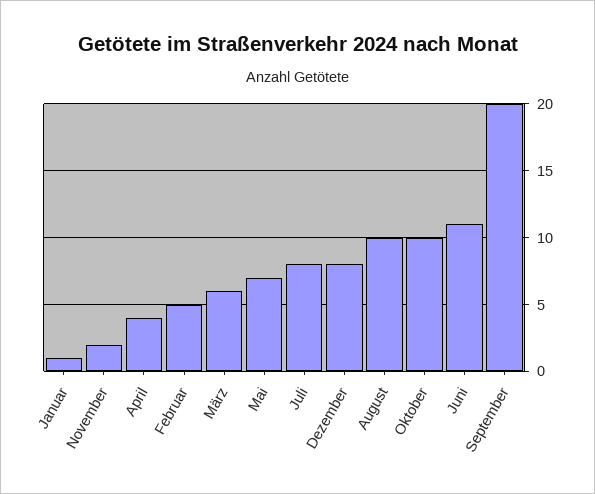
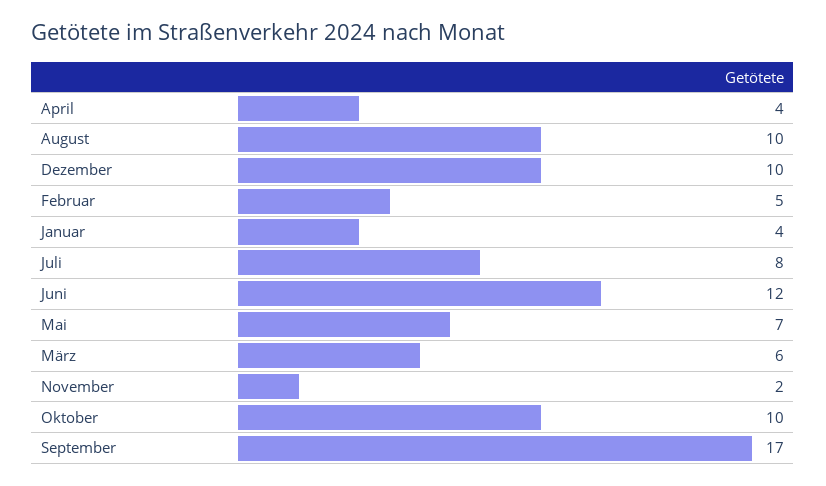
  {
-   "Januar": 1,
+   "Januar": 4,
    "November": 2,
    "April": 4,
    "Februar": 5,
    "März": 6,
    "Mai": 7,
    "Juli": 8,
-   "Dezember": 8,
+   "Dezember": 10,
    "August": 10,
    "Oktober": 10,
-   "Juni": 11,
+   "Juni": 12,
-   "September": 20
+   "September": 17
  }

